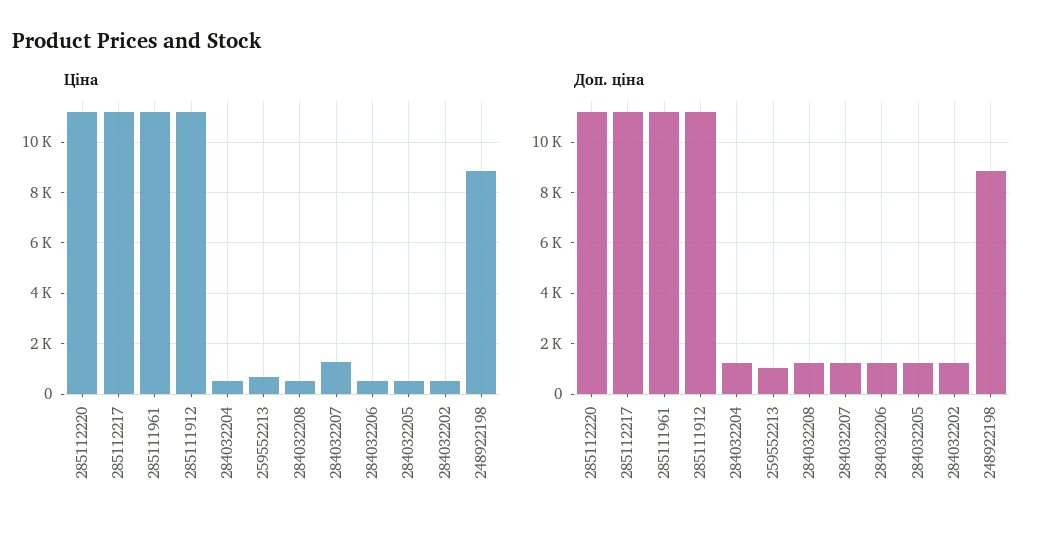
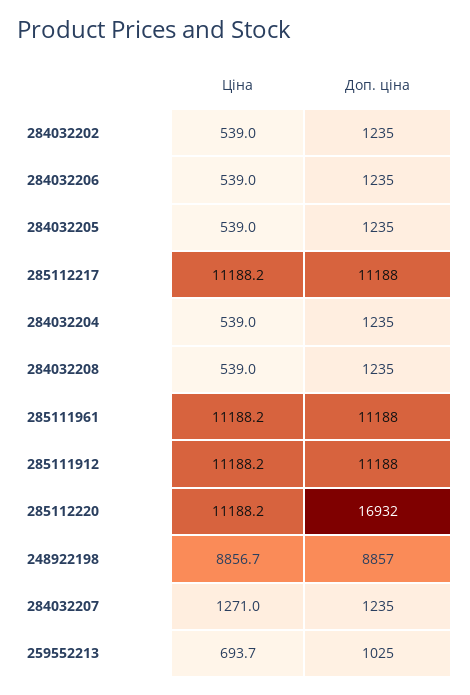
  {
    "Ціна": {
      "285112220": 11188.2,
      "285112217": 11188.2,
      "285111961": 11188.2,
      "285111912": 11188.2,
      "284032204": 539,
      "259552213": 693.7,
      "284032208": 539,
      "284032207": 1271,
      "284032206": 539,
      "284032205": 539,
      "284032202": 539,
      "248922198": 8856.7
    },
    "Доп. ціна": {
-     "285112220": 11250,
+     "285112220": 16932,
      "285112217": 11188,
      "285111961": 11188,
      "285111912": 11188,
      "284032204": 1235,
      "259552213": 1025,
      "284032208": 1235,
      "284032207": 1235,
      "284032206": 1235,
      "284032205": 1235,
      "284032202": 1235,
      "248922198": 8857
    }
  }

